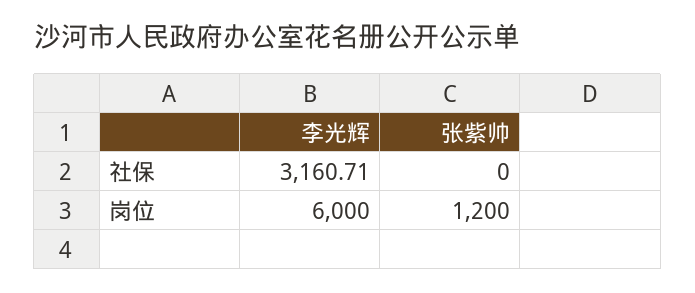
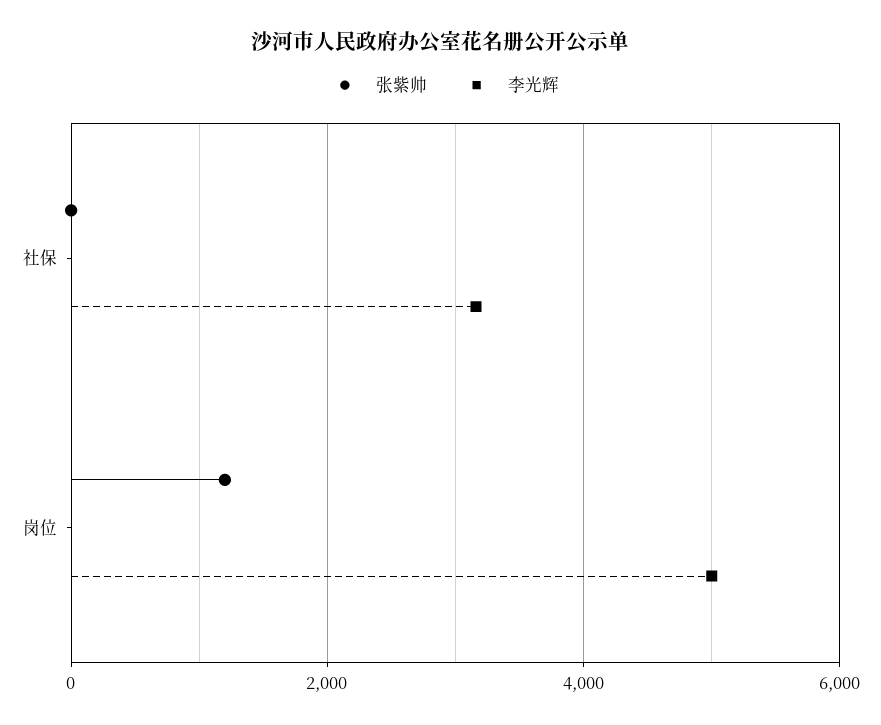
  {
    "李光辉": {
      "社保": 3160.71,
-     "岗位": 6000
+     "岗位": 5000
    },
    "张紫帅": {
      "社保": 0,
      "岗位": 1200
    }
  }

